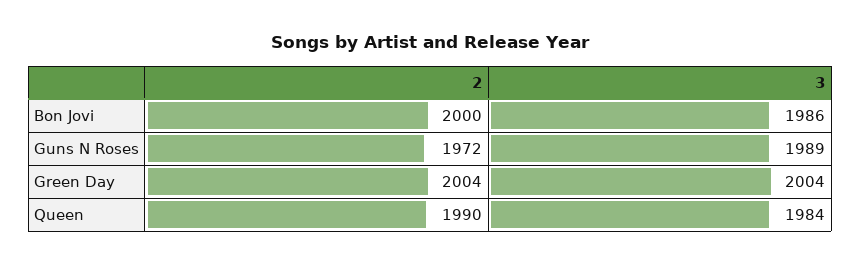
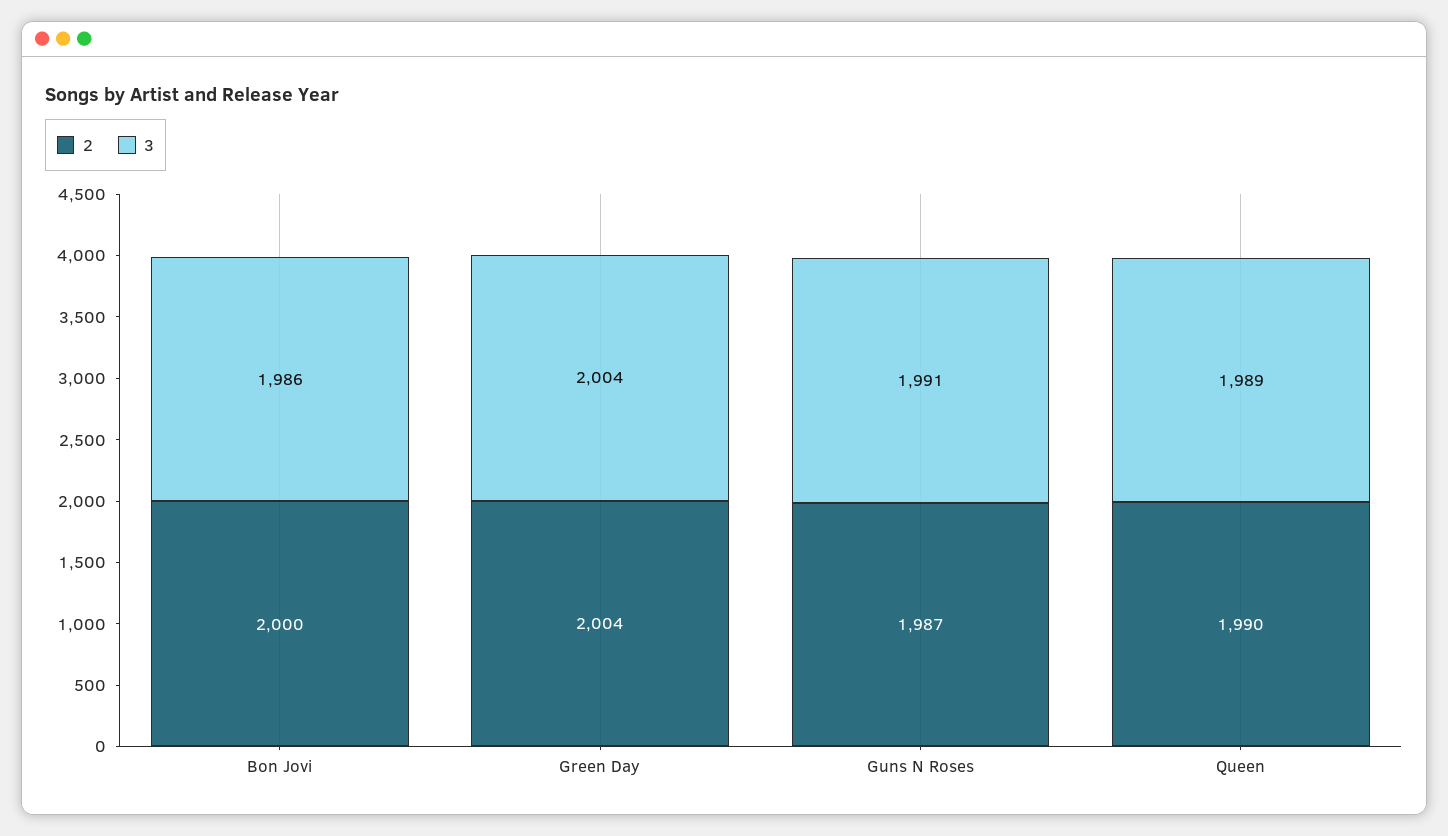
  {
    "2": {
      "Bon Jovi": 2000,
-     "Guns N Roses": 1972,
+     "Guns N Roses": 1987,
      "Green Day": 2004,
      "Queen": 1990
    },
    "3": {
      "Bon Jovi": 1986,
-     "Guns N Roses": 1989,
+     "Guns N Roses": 1991,
      "Green Day": 2004,
-     "Queen": 1984
+     "Queen": 1989
    }
  }

